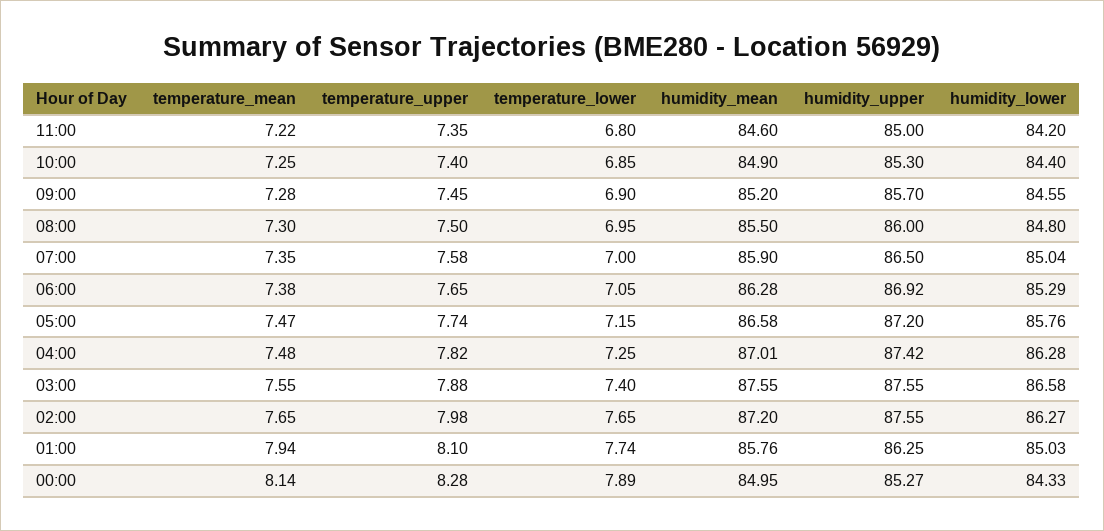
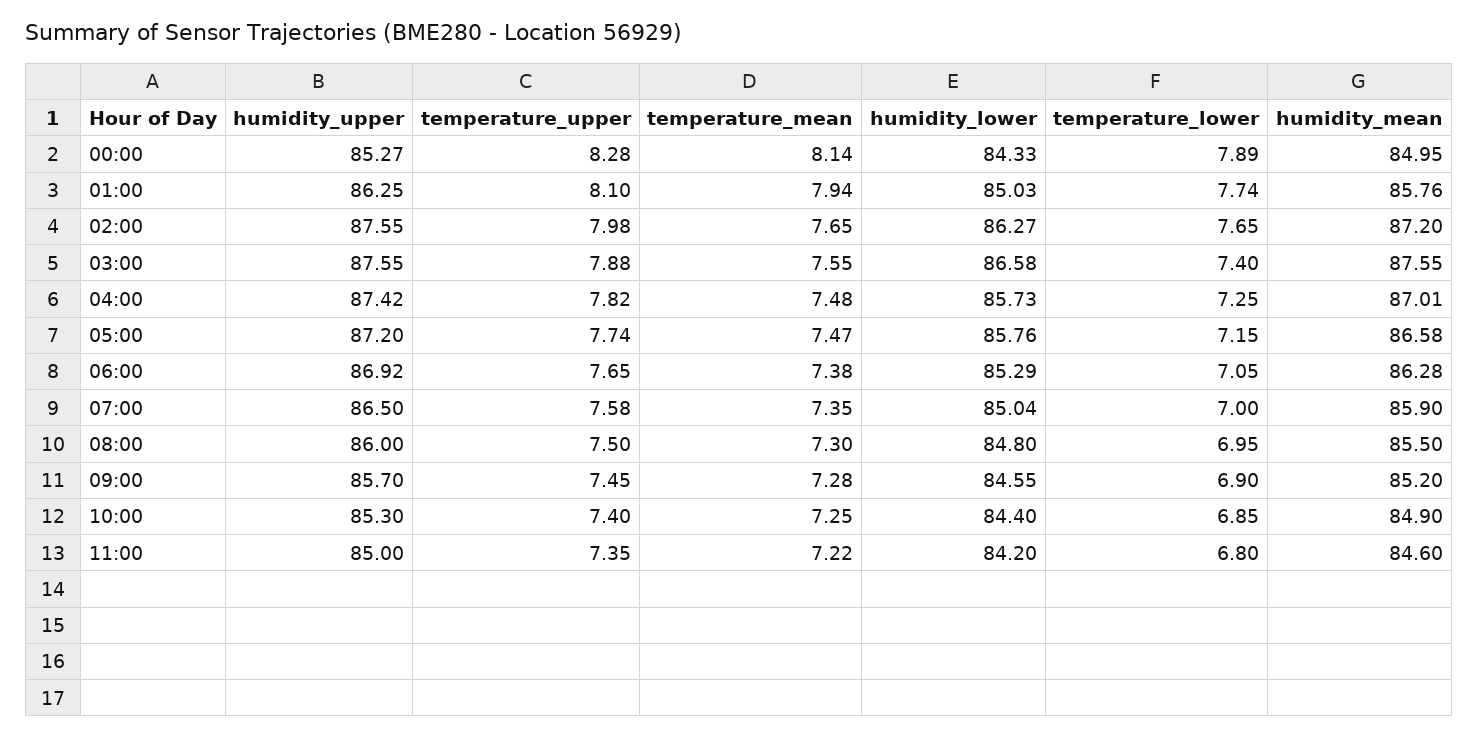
  {
    "temperature_mean": {
      "11:00": 7.22,
      "10:00": 7.25,
      "09:00": 7.28,
      "08:00": 7.3,
      "07:00": 7.35,
      "06:00": 7.38,
      "05:00": 7.47,
      "04:00": 7.48,
      "03:00": 7.55,
      "02:00": 7.65,
      "01:00": 7.94,
      "00:00": 8.14
    },
    "temperature_upper": {
      "11:00": 7.35,
      "10:00": 7.4,
      "09:00": 7.45,
      "08:00": 7.5,
      "07:00": 7.58,
      "06:00": 7.65,
      "05:00": 7.74,
      "04:00": 7.82,
      "03:00": 7.88,
      "02:00": 7.98,
      "01:00": 8.1,
      "00:00": 8.28
    },
    "temperature_lower": {
      "11:00": 6.8,
      "10:00": 6.85,
      "09:00": 6.9,
      "08:00": 6.95,
      "07:00": 7,
      "06:00": 7.05,
      "05:00": 7.15,
      "04:00": 7.25,
      "03:00": 7.4,
      "02:00": 7.65,
      "01:00": 7.74,
      "00:00": 7.89
    },
    "humidity_mean": {
      "11:00": 84.6,
      "10:00": 84.9,
      "09:00": 85.2,
      "08:00": 85.5,
      "07:00": 85.9,
      "06:00": 86.28,
      "05:00": 86.58,
      "04:00": 87.01,
      "03:00": 87.55,
      "02:00": 87.2,
      "01:00": 85.76,
      "00:00": 84.95
    },
    "humidity_upper": {
      "11:00": 85,
      "10:00": 85.3,
      "09:00": 85.7,
      "08:00": 86,
      "07:00": 86.5,
      "06:00": 86.92,
      "05:00": 87.2,
      "04:00": 87.42,
      "03:00": 87.55,
      "02:00": 87.55,
      "01:00": 86.25,
      "00:00": 85.27
    },
    "humidity_lower": {
      "11:00": 84.2,
      "10:00": 84.4,
      "09:00": 84.55,
      "08:00": 84.8,
      "07:00": 85.04,
      "06:00": 85.29,
      "05:00": 85.76,
-     "04:00": 86.28,
+     "04:00": 85.73,
      "03:00": 86.58,
      "02:00": 86.27,
      "01:00": 85.03,
      "00:00": 84.33
    }
  }

